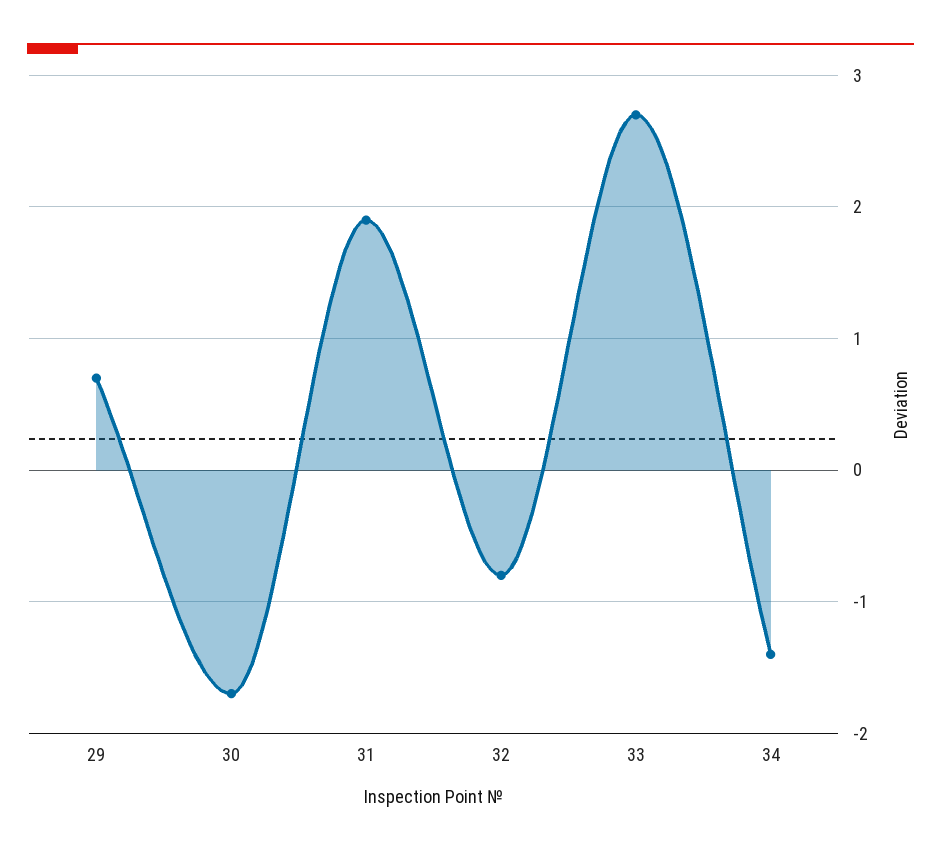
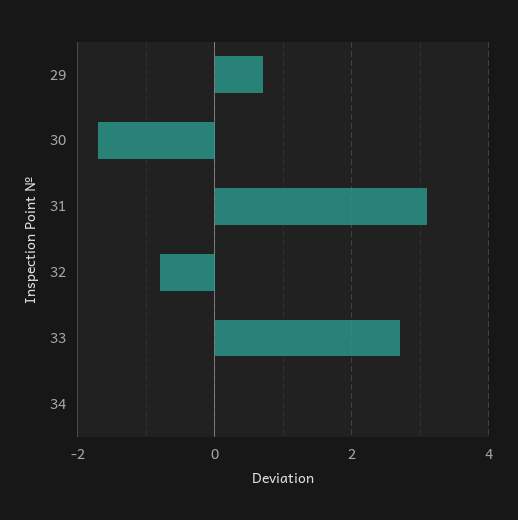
  {
    "29": 0.7,
    "30": -1.7,
-   "31": 1.9,
+   "31": 3,
    "32": -0.8,
    "33": 2.7,
-   "34": -1.4
+   "34": 0
  }

